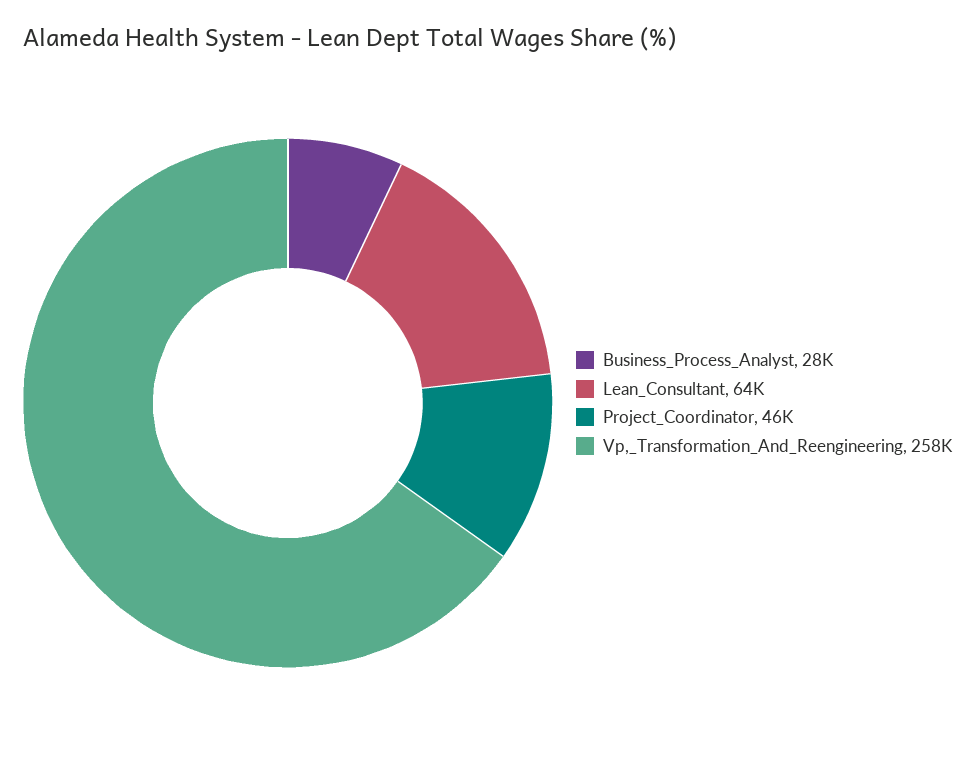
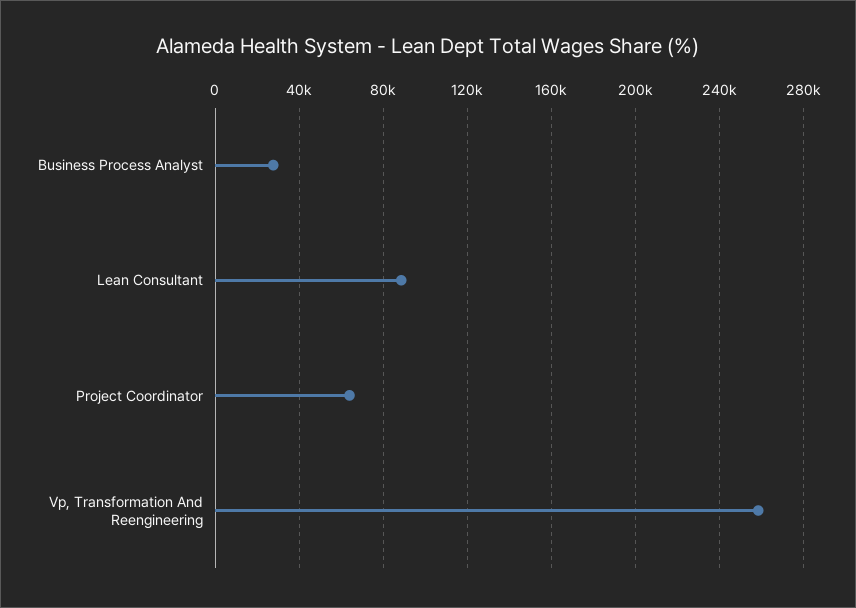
  {
    "Business_Process_Analyst": 28000,
-   "Lean_Consultant": 64000,
+   "Lean_Consultant": 90000,
-   "Project_Coordinator": 46000,
+   "Project_Coordinator": 65000,
    "Vp,_Transformation_And_Reengineering": 258000
  }

